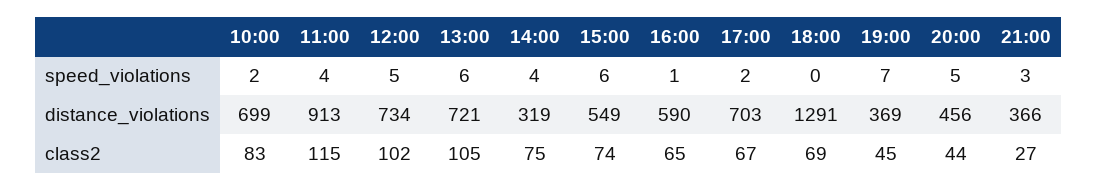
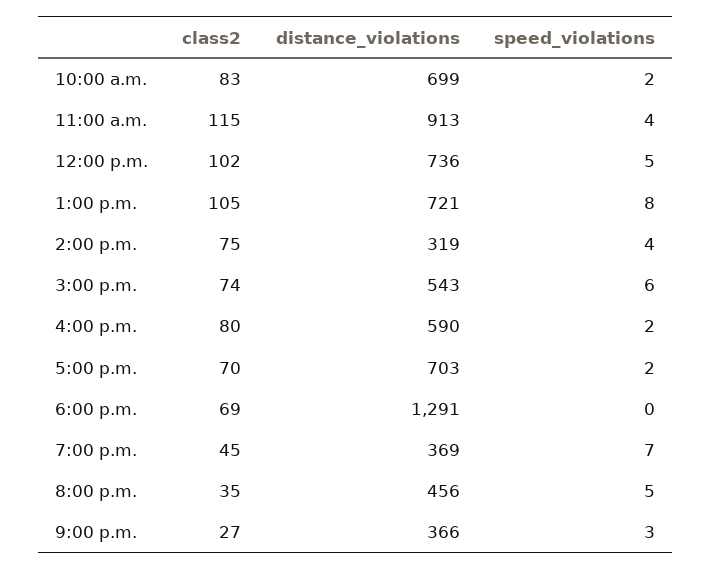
  {
    "10:00": {
      "speed_violations": 2,
      "distance_violations": 699,
      "class2": 83
    },
    "11:00": {
      "speed_violations": 4,
      "distance_violations": 913,
      "class2": 115
    },
    "12:00": {
      "speed_violations": 5,
-     "distance_violations": 734,
+     "distance_violations": 736,
      "class2": 102
    },
    "13:00": {
-     "speed_violations": 6,
+     "speed_violations": 8,
      "distance_violations": 721,
      "class2": 105
    },
    "14:00": {
      "speed_violations": 4,
      "distance_violations": 319,
      "class2": 75
    },
    "15:00": {
      "speed_violations": 6,
-     "distance_violations": 549,
+     "distance_violations": 543,
      "class2": 74
    },
    "16:00": {
-     "speed_violations": 1,
+     "speed_violations": 2,
      "distance_violations": 590,
-     "class2": 65
+     "class2": 80
    },
    "17:00": {
      "speed_violations": 2,
      "distance_violations": 703,
-     "class2": 67
+     "class2": 70
    },
    "18:00": {
      "speed_violations": 0,
      "distance_violations": 1291,
      "class2": 69
    },
    "19:00": {
      "speed_violations": 7,
      "distance_violations": 369,
      "class2": 45
    },
    "20:00": {
      "speed_violations": 5,
      "distance_violations": 456,
-     "class2": 44
+     "class2": 35
    },
    "21:00": {
      "speed_violations": 3,
      "distance_violations": 366,
      "class2": 27
    }
  }

